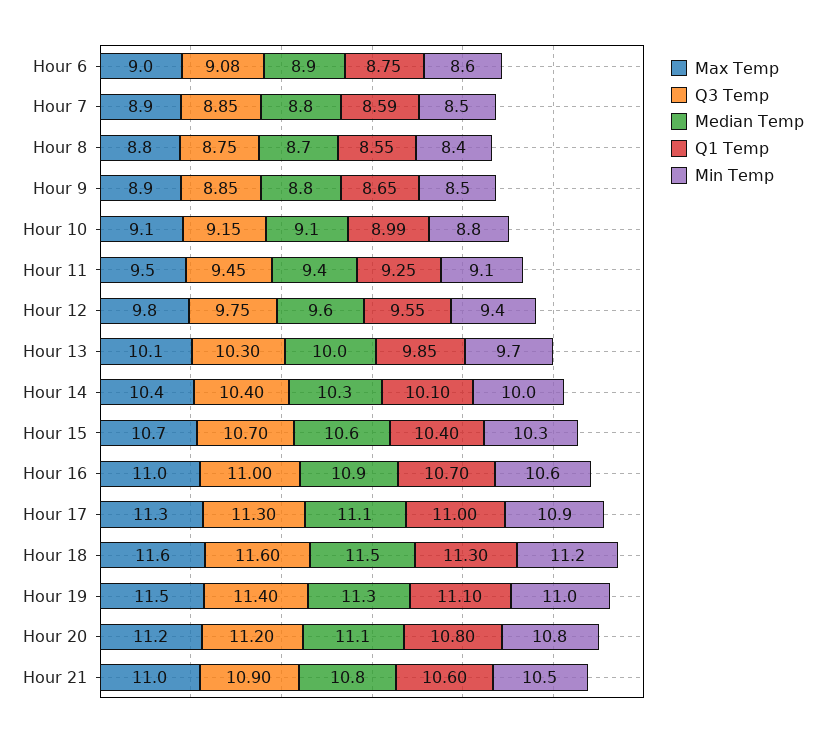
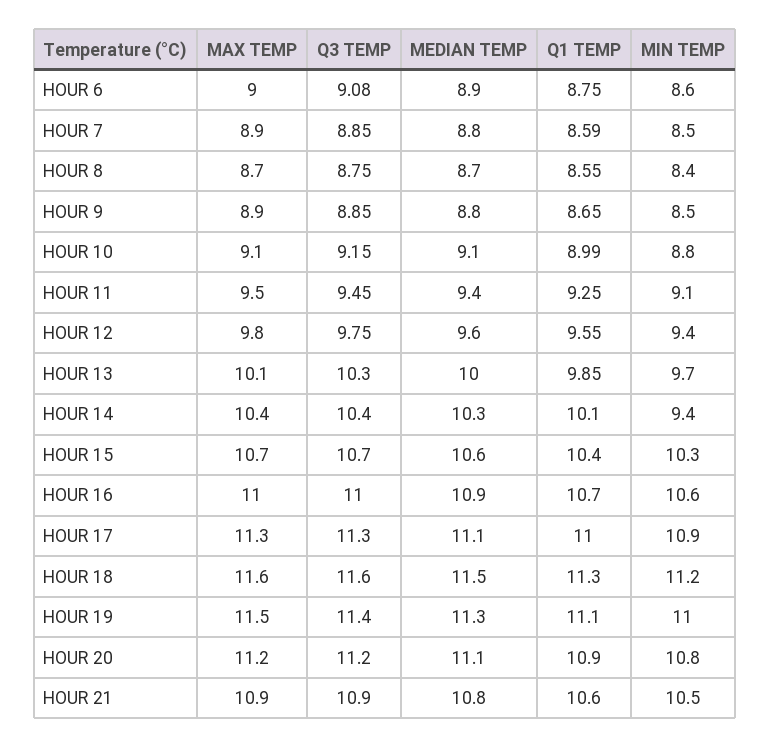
  {
    "Max Temp": {
      "Hour 6": 9,
      "Hour 7": 8.9,
-     "Hour 8": 8.8,
+     "Hour 8": 8.7,
      "Hour 9": 8.9,
      "Hour 10": 9.1,
      "Hour 11": 9.5,
      "Hour 12": 9.8,
      "Hour 13": 10.1,
      "Hour 14": 10.4,
      "Hour 15": 10.7,
      "Hour 16": 11,
      "Hour 17": 11.3,
      "Hour 18": 11.6,
      "Hour 19": 11.5,
      "Hour 20": 11.2,
-     "Hour 21": 11
+     "Hour 21": 10.9
    },
    "Q3 Temp": {
      "Hour 6": 9.08,
      "Hour 7": 8.85,
      "Hour 8": 8.75,
      "Hour 9": 8.85,
      "Hour 10": 9.15,
      "Hour 11": 9.45,
      "Hour 12": 9.75,
      "Hour 13": 10.3,
      "Hour 14": 10.4,
      "Hour 15": 10.7,
      "Hour 16": 11,
      "Hour 17": 11.3,
      "Hour 18": 11.6,
      "Hour 19": 11.4,
      "Hour 20": 11.2,
      "Hour 21": 10.9
    },
    "Median Temp": {
      "Hour 6": 8.9,
      "Hour 7": 8.8,
      "Hour 8": 8.7,
      "Hour 9": 8.8,
      "Hour 10": 9.1,
      "Hour 11": 9.4,
      "Hour 12": 9.6,
      "Hour 13": 10,
      "Hour 14": 10.3,
      "Hour 15": 10.6,
      "Hour 16": 10.9,
      "Hour 17": 11.1,
      "Hour 18": 11.5,
      "Hour 19": 11.3,
      "Hour 20": 11.1,
      "Hour 21": 10.8
    },
    "Q1 Temp": {
      "Hour 6": 8.75,
      "Hour 7": 8.59,
      "Hour 8": 8.55,
      "Hour 9": 8.65,
      "Hour 10": 8.99,
      "Hour 11": 9.25,
      "Hour 12": 9.55,
      "Hour 13": 9.85,
      "Hour 14": 10.1,
      "Hour 15": 10.4,
      "Hour 16": 10.7,
      "Hour 17": 11,
      "Hour 18": 11.3,
      "Hour 19": 11.1,
-     "Hour 20": 10.8,
+     "Hour 20": 10.9,
      "Hour 21": 10.6
    },
    "Min Temp": {
      "Hour 6": 8.6,
      "Hour 7": 8.5,
      "Hour 8": 8.4,
      "Hour 9": 8.5,
      "Hour 10": 8.8,
      "Hour 11": 9.1,
      "Hour 12": 9.4,
      "Hour 13": 9.7,
-     "Hour 14": 10,
+     "Hour 14": 9.4,
      "Hour 15": 10.3,
      "Hour 16": 10.6,
      "Hour 17": 10.9,
      "Hour 18": 11.2,
      "Hour 19": 11,
      "Hour 20": 10.8,
      "Hour 21": 10.5
    }
  }

